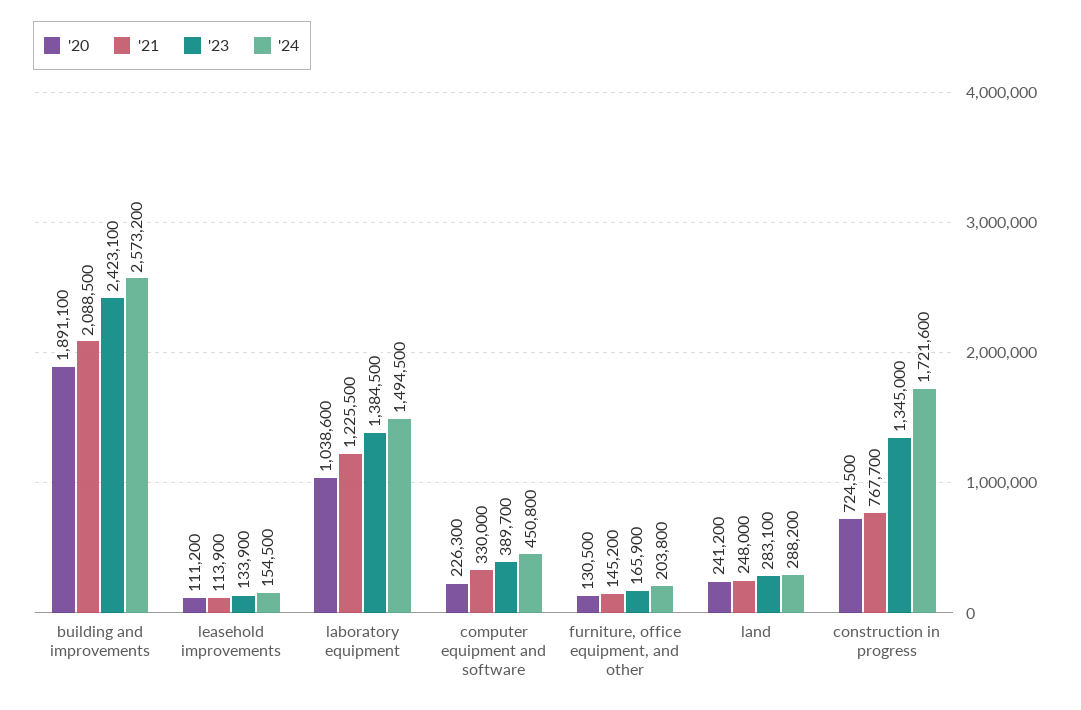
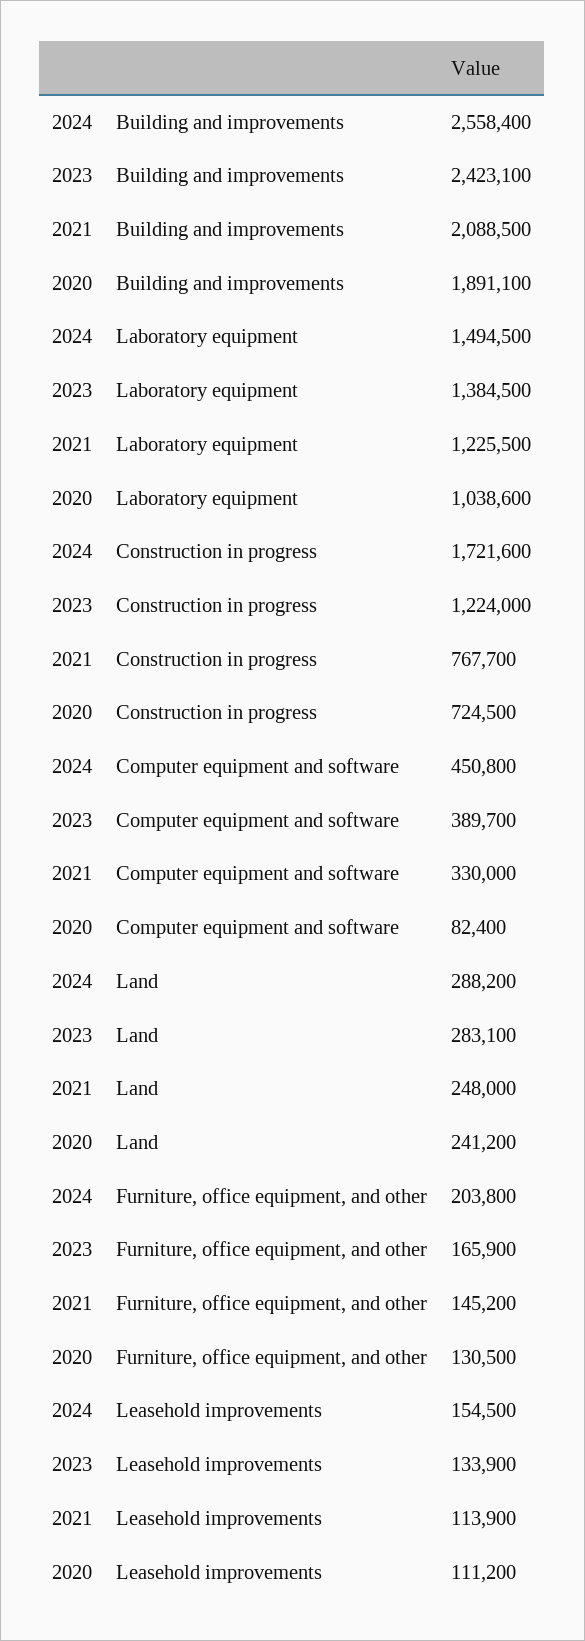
  {
    "'20": {
      "building and improvements": 1891100,
      "leasehold improvements": 111200,
      "laboratory equipment": 1038600,
-     "computer equipment and software": 226300,
+     "computer equipment and software": 82400,
      "furniture, office equipment, and other": 130500,
      "land": 241200,
      "construction in progress": 724500
    },
    "'21": {
      "building and improvements": 2088500,
      "leasehold improvements": 113900,
      "laboratory equipment": 1225500,
      "computer equipment and software": 330000,
      "furniture, office equipment, and other": 145200,
      "land": 248000,
      "construction in progress": 767700
    },
    "'23": {
      "building and improvements": 2423100,
      "leasehold improvements": 133900,
      "laboratory equipment": 1384500,
      "computer equipment and software": 389700,
      "furniture, office equipment, and other": 165900,
      "land": 283100,
-     "construction in progress": 1345000
+     "construction in progress": 1224000
    },
    "'24": {
-     "building and improvements": 2573200,
+     "building and improvements": 2558400,
      "leasehold improvements": 154500,
      "laboratory equipment": 1494500,
      "computer equipment and software": 450800,
      "furniture, office equipment, and other": 203800,
      "land": 288200,
      "construction in progress": 1721600
    }
  }

